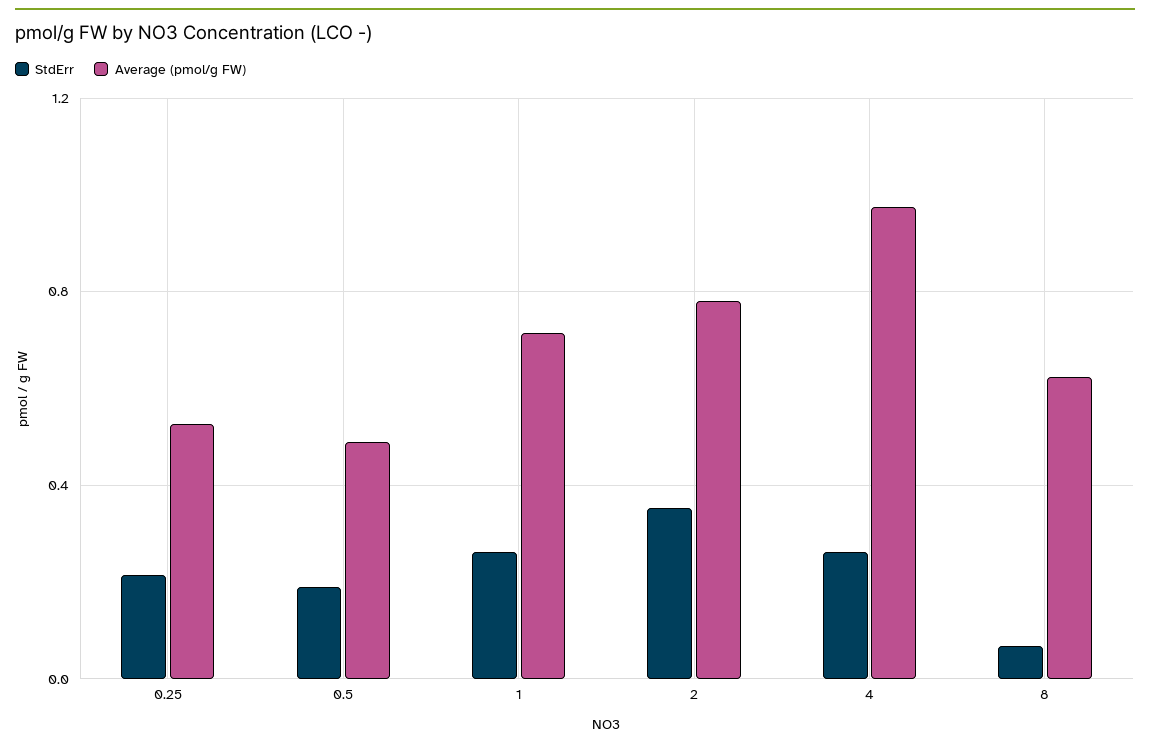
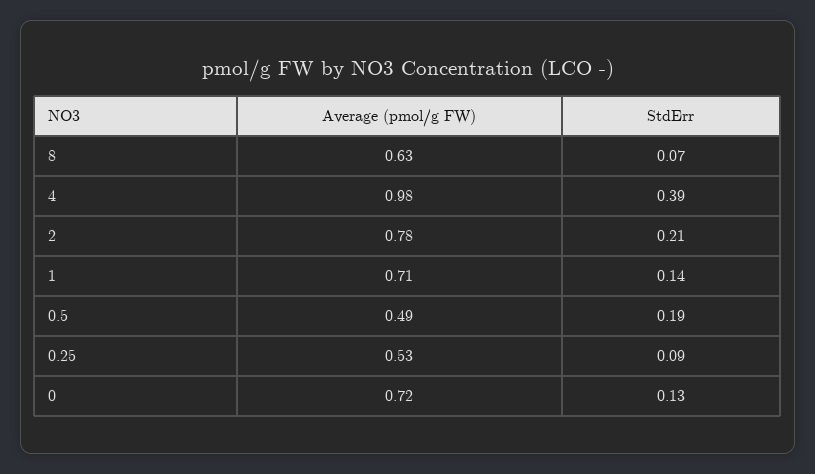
  {
    "StdErr": {
-     "0.25": 0.2,
+     "0.25": 0.09,
      "0.5": 0.19,
-     "1": 0.25,
+     "1": 0.14,
-     "2": 0.35,
+     "2": 0.21,
-     "4": 0.25,
+     "4": 0.39,
-     "8": 0.07
+     "8": 0.07,
+     "0": 0.13
    },
    "Average (pmol/g FW)": {
      "0.25": 0.53,
      "0.5": 0.49,
      "1": 0.71,
      "2": 0.78,
      "4": 0.98,
-     "8": 0.63
+     "8": 0.63,
+     "0": 0.72
    }
  }

